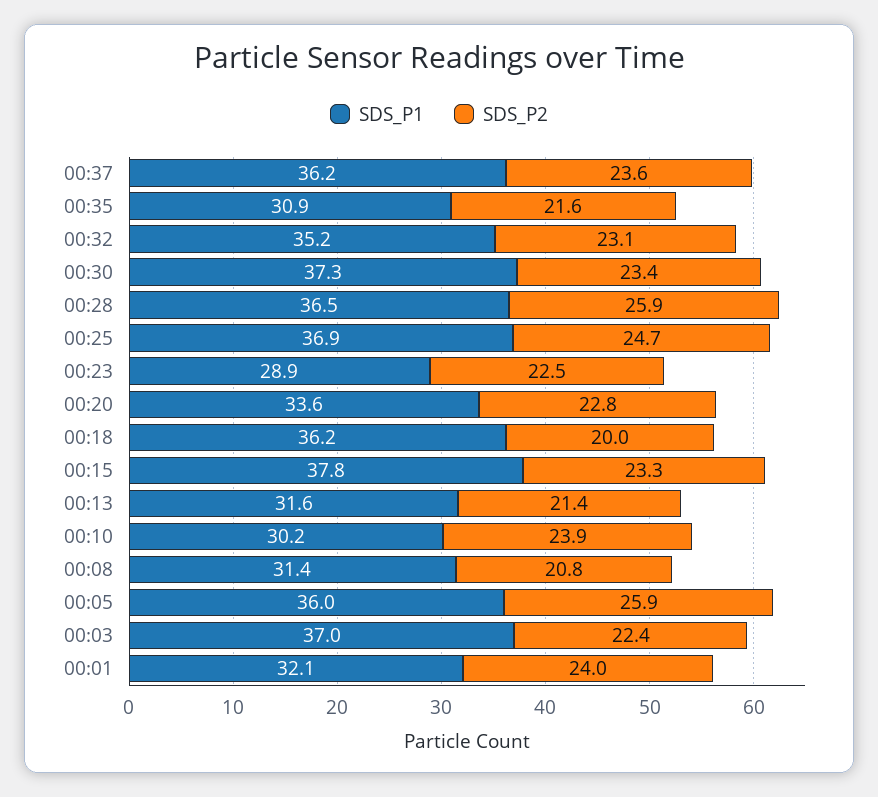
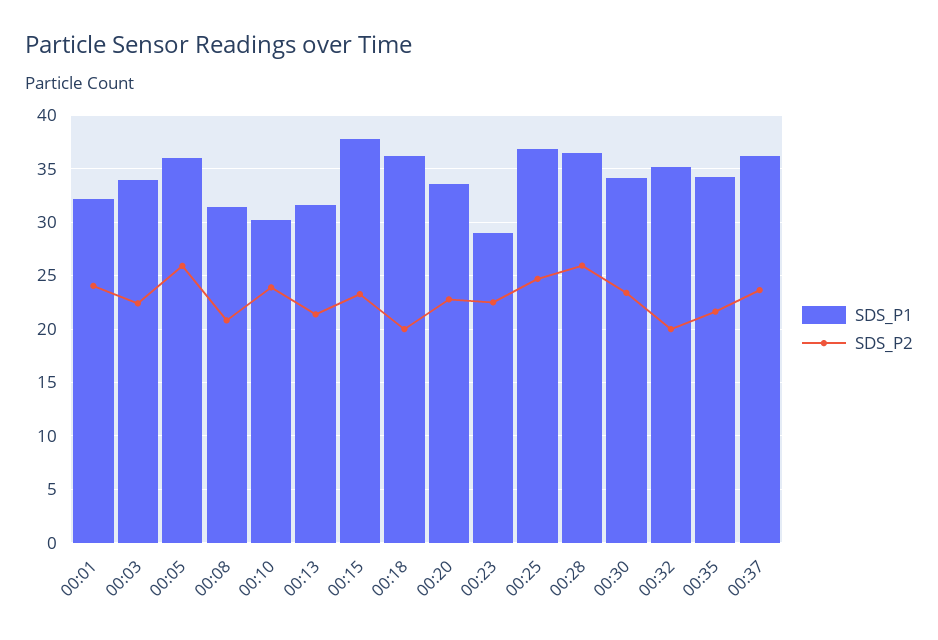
  {
    "SDS_P1": {
      "00:37": 36.2,
-     "00:35": 30.9,
+     "00:35": 34,
      "00:32": 35.2,
-     "00:30": 37.3,
+     "00:30": 34,
      "00:28": 36.5,
      "00:25": 36.9,
      "00:23": 28.9,
      "00:20": 33.6,
      "00:18": 36.2,
      "00:15": 37.8,
      "00:13": 31.6,
      "00:10": 30.2,
      "00:08": 31.4,
      "00:05": 36,
-     "00:03": 37,
+     "00:03": 34,
      "00:01": 32.1
    },
    "SDS_P2": {
      "00:37": 23.6,
      "00:35": 21.6,
-     "00:32": 23.1,
+     "00:32": 20,
      "00:30": 23.4,
      "00:28": 25.9,
      "00:25": 24.7,
      "00:23": 22.5,
      "00:20": 22.8,
      "00:18": 20,
      "00:15": 23.3,
      "00:13": 21.4,
      "00:10": 23.9,
      "00:08": 20.8,
      "00:05": 25.9,
      "00:03": 22.4,
      "00:01": 24
    }
  }

